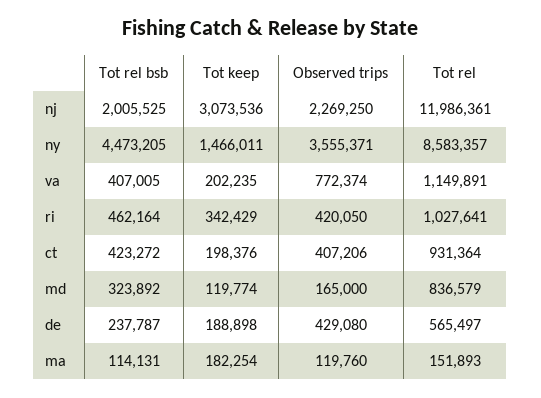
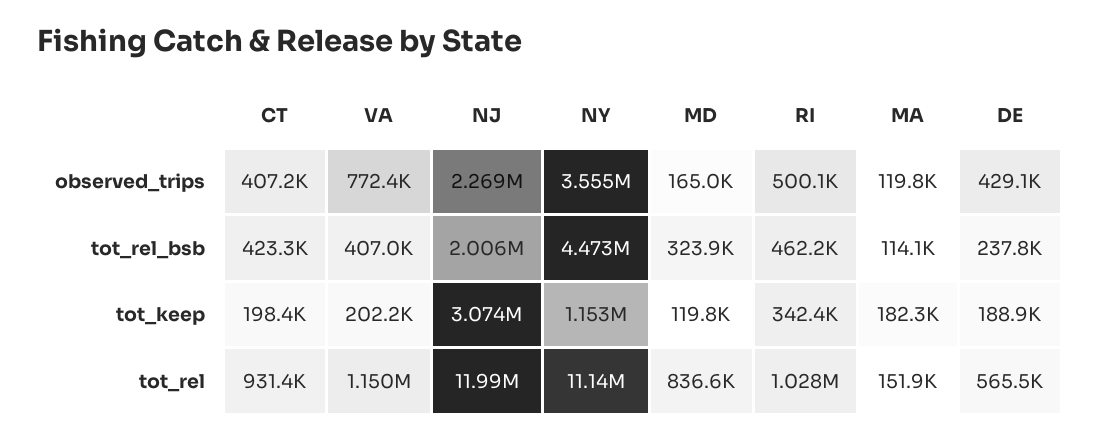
  {
    "Tot rel bsb": {
      "nj": 2005525,
      "ny": 4473205,
      "va": 407005,
      "ri": 462164,
      "ct": 423272,
      "md": 323892,
      "de": 237787,
      "ma": 114131
    },
    "Tot keep": {
      "nj": 3073536,
-     "ny": 1466011,
+     "ny": 1153000,
      "va": 202235,
      "ri": 342429,
      "ct": 198376,
      "md": 119774,
      "de": 188898,
      "ma": 182254
    },
    "Observed trips": {
      "nj": 2269250,
      "ny": 3555371,
      "va": 772374,
-     "ri": 420050,
+     "ri": 500100,
      "ct": 407206,
      "md": 165000,
      "de": 429080,
      "ma": 119760
    },
    "Tot rel": {
      "nj": 11986361,
-     "ny": 8583357,
+     "ny": 11140000,
      "va": 1149891,
      "ri": 1027641,
      "ct": 931364,
      "md": 836579,
      "de": 565497,
      "ma": 151893
    }
  }

